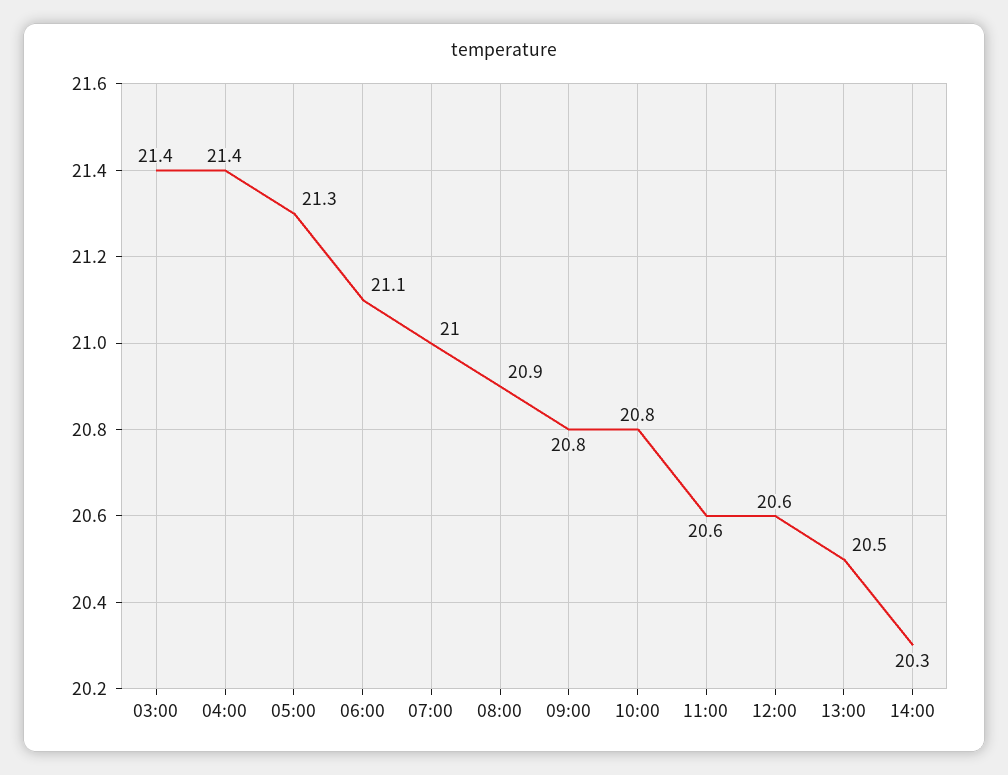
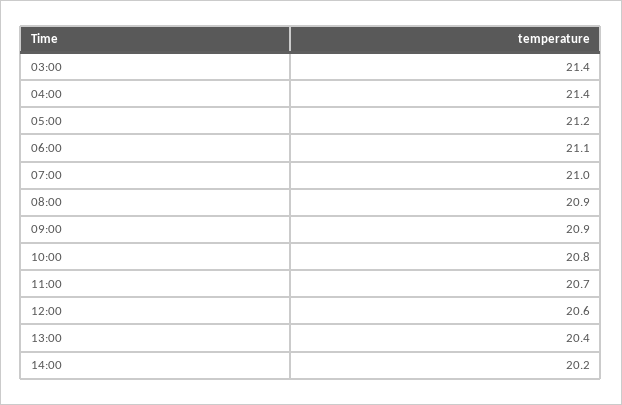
  {
    "03:00": 21.4,
    "04:00": 21.4,
-   "05:00": 21.3,
+   "05:00": 21.2,
    "06:00": 21.1,
    "07:00": 21,
    "08:00": 20.9,
-   "09:00": 20.8,
+   "09:00": 20.9,
    "10:00": 20.8,
-   "11:00": 20.6,
+   "11:00": 20.7,
    "12:00": 20.6,
-   "13:00": 20.5,
+   "13:00": 20.4,
-   "14:00": 20.3
+   "14:00": 20.2
  }

